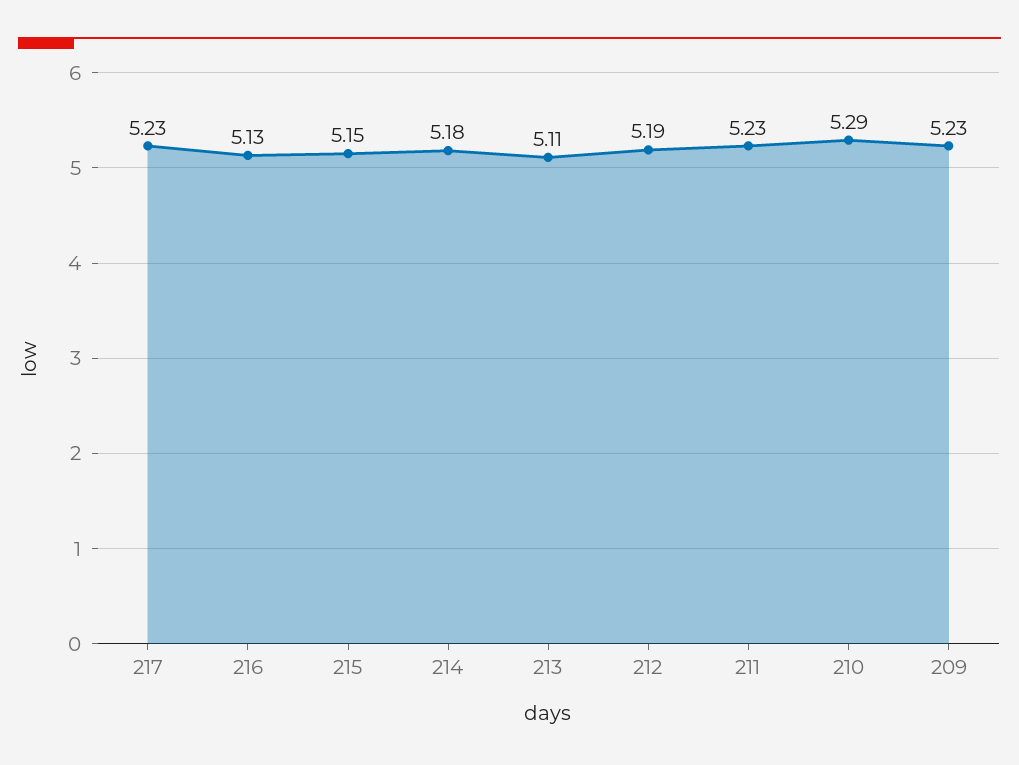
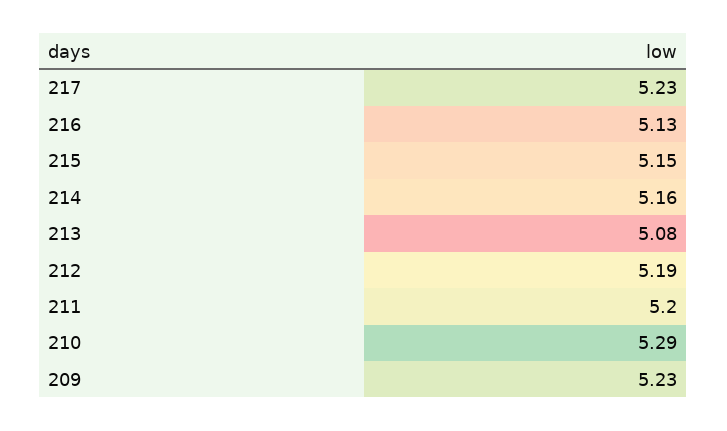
  {
    "217": 5.23,
    "216": 5.13,
    "215": 5.15,
-   "214": 5.18,
+   "214": 5.16,
-   "213": 5.11,
+   "213": 5.08,
    "212": 5.19,
-   "211": 5.23,
+   "211": 5.2,
    "210": 5.29,
    "209": 5.23
  }

